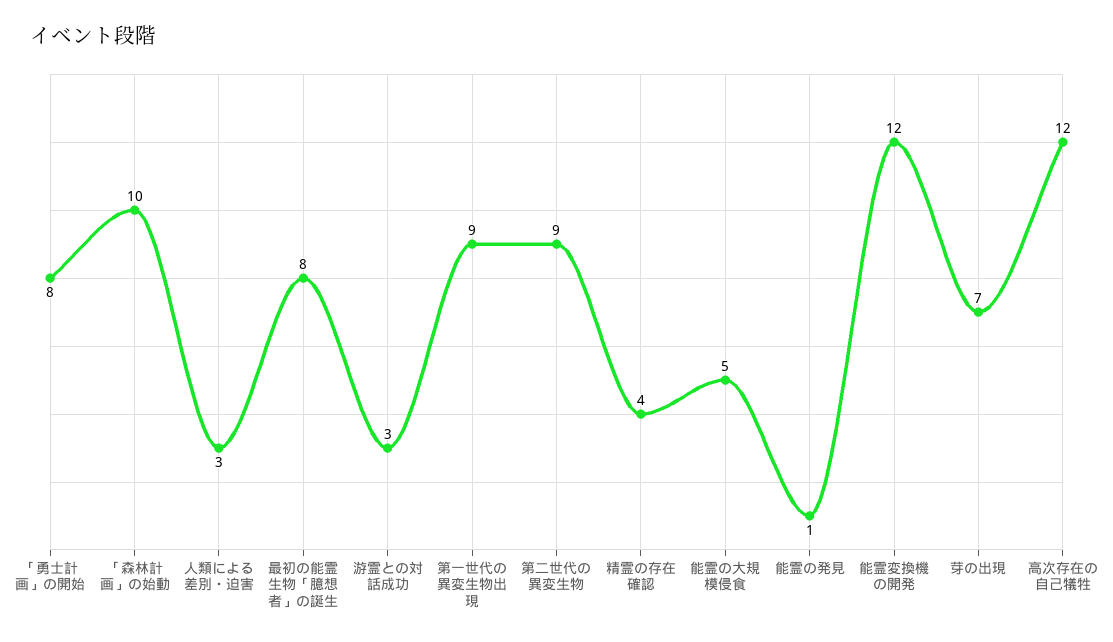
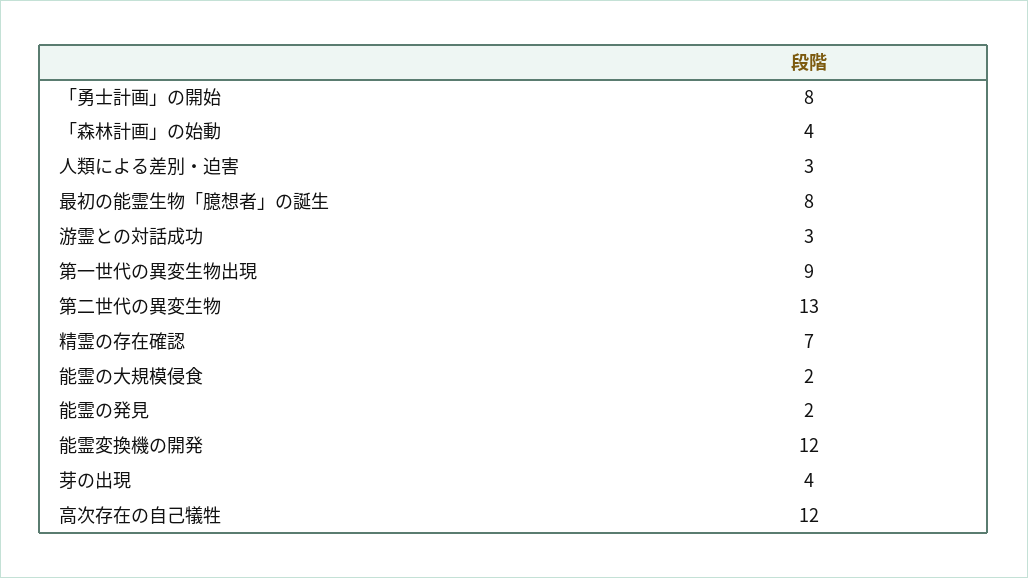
  {
    "「勇士計画」の開始": 8,
-   "「森林計画」の始動": 10,
+   "「森林計画」の始動": 4,
    "人類による差別・迫害": 3,
    "最初の能霊生物「臆想者」の誕生": 8,
    "游霊との対話成功": 3,
    "第一世代の異変生物出現": 9,
-   "第二世代の異変生物": 9,
+   "第二世代の異変生物": 13,
-   "精霊の存在確認": 4,
+   "精霊の存在確認": 7,
-   "能霊の大規模侵食": 5,
+   "能霊の大規模侵食": 2,
-   "能霊の発見": 1,
+   "能霊の発見": 2,
    "能霊変換機の開発": 12,
-   "芽の出現": 7,
+   "芽の出現": 4,
    "高次存在の自己犠牲": 12
  }

